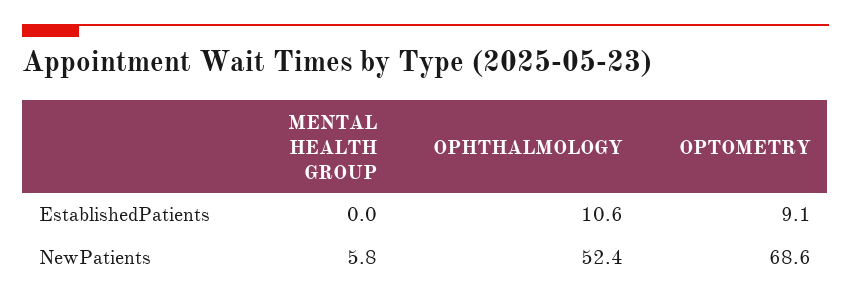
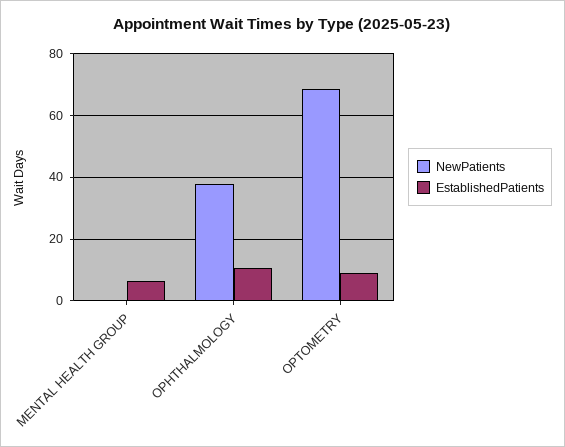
  {
    "EstablishedPatients": {
-     "MENTAL HEALTH GROUP": 0,
+     "MENTAL HEALTH GROUP": 6,
      "OPHTHALMOLOGY": 10.6,
      "OPTOMETRY": 9.1
    },
    "NewPatients": {
-     "MENTAL HEALTH GROUP": 5.8,
+     "MENTAL HEALTH GROUP": 0,
-     "OPHTHALMOLOGY": 52.4,
+     "OPHTHALMOLOGY": 38,
      "OPTOMETRY": 68.6
    }
  }

